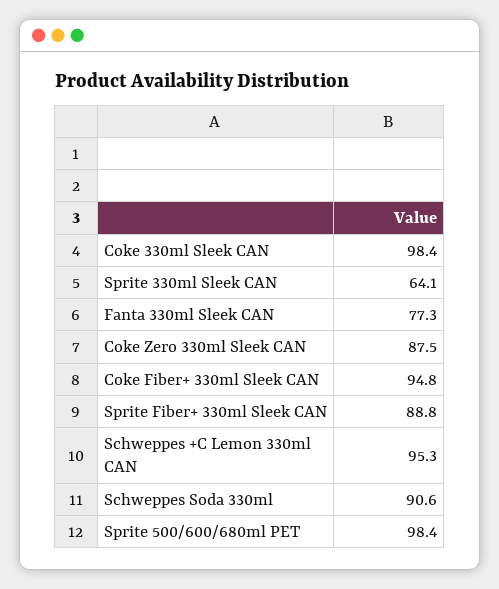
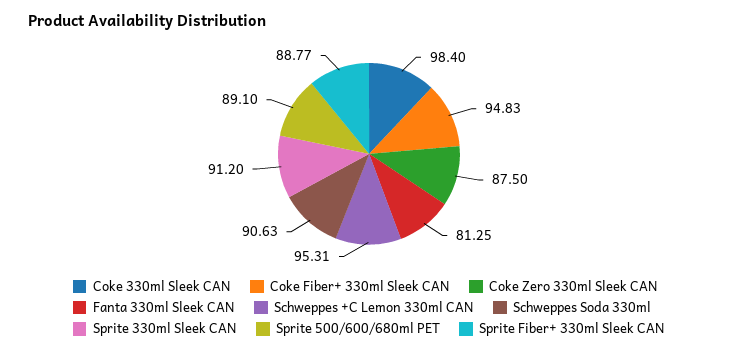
  {
    "Coke 330ml Sleek CAN": 98.4,
-   "Sprite 330ml Sleek CAN": 64.1,
+   "Sprite 330ml Sleek CAN": 91.2,
-   "Fanta 330ml Sleek CAN": 77.3,
+   "Fanta 330ml Sleek CAN": 81.25,
    "Coke Zero 330ml Sleek CAN": 87.5,
    "Coke Fiber+ 330ml Sleek CAN": 94.83,
    "Sprite Fiber+ 330ml Sleek CAN": 88.77,
    "Schweppes +C Lemon 330ml CAN": 95.31,
    "Schweppes Soda 330ml": 90.63,
-   "Sprite 500/600/680ml PET": 98.4
+   "Sprite 500/600/680ml PET": 89.1
  }

